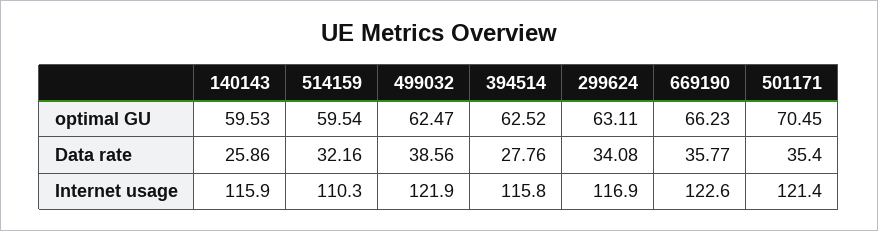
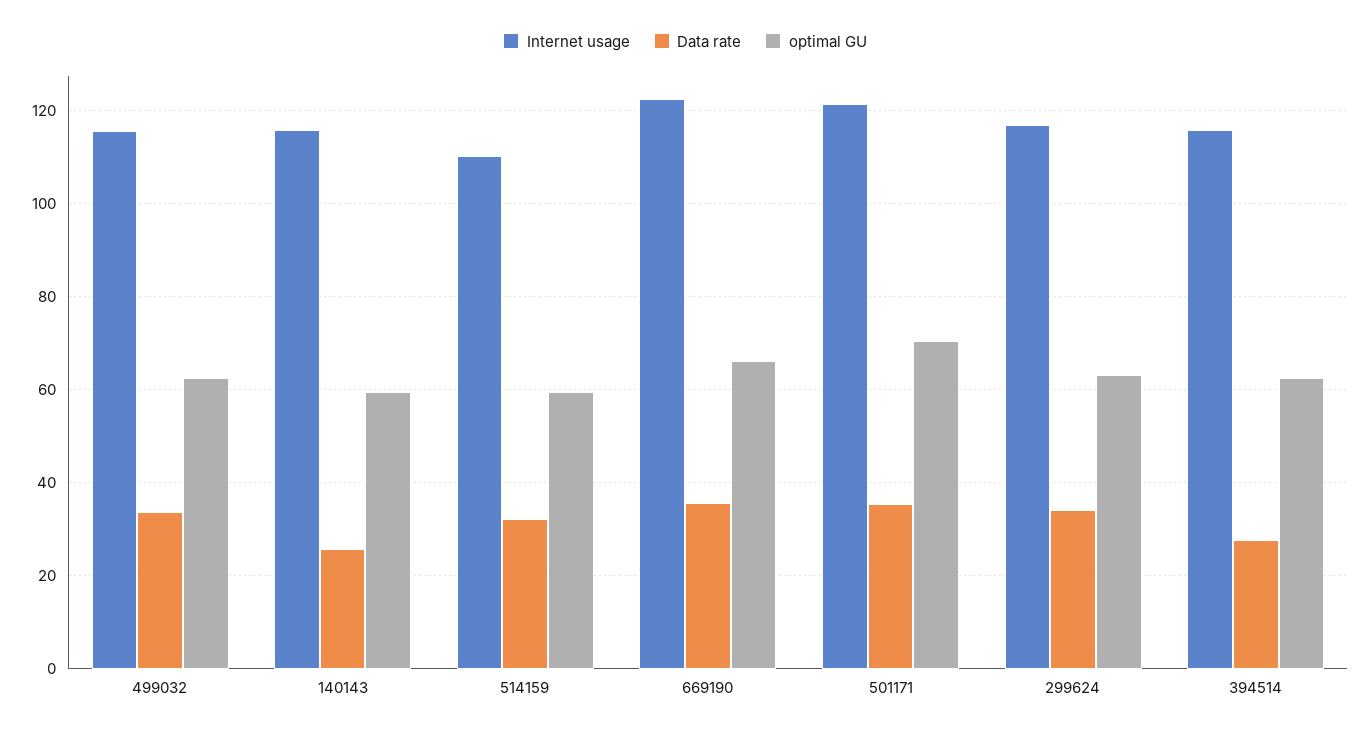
  {
    "optimal GU": {
      "140143": 59.53,
      "514159": 59.54,
      "499032": 62.47,
      "394514": 62.52,
      "299624": 63.11,
      "669190": 66.23,
      "501171": 70.45
    },
    "Data rate": {
      "140143": 25.86,
      "514159": 32.16,
-     "499032": 38.56,
+     "499032": 34,
      "394514": 27.76,
      "299624": 34.08,
      "669190": 35.77,
      "501171": 35.4
    },
    "Internet usage": {
      "140143": 115.9,
      "514159": 110.3,
-     "499032": 121.9,
+     "499032": 116,
      "394514": 115.8,
      "299624": 116.9,
      "669190": 122.6,
      "501171": 121.4
    }
  }

